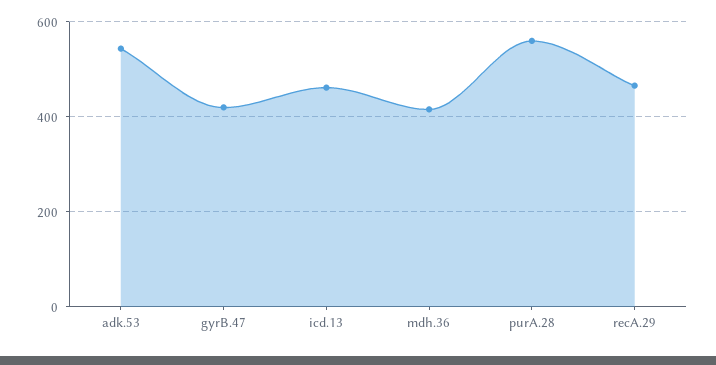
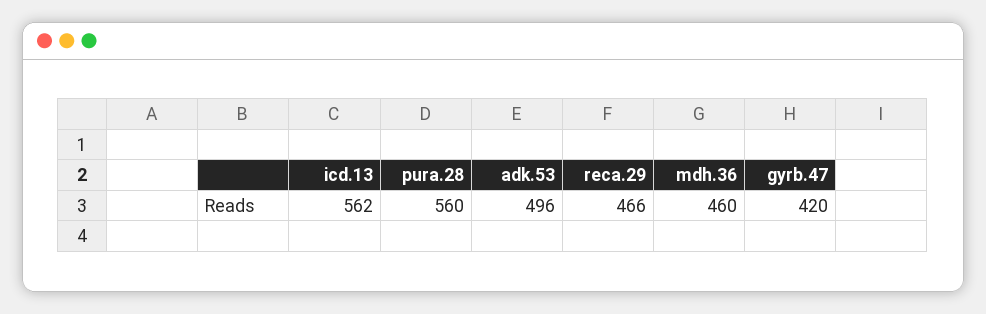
  {
-   "adk.53": 540,
+   "adk.53": 496,
    "gyrB.47": 420,
-   "icd.13": 460,
+   "icd.13": 562,
-   "mdh.36": 420,
+   "mdh.36": 460,
    "purA.28": 560,
    "recA.29": 466
  }

